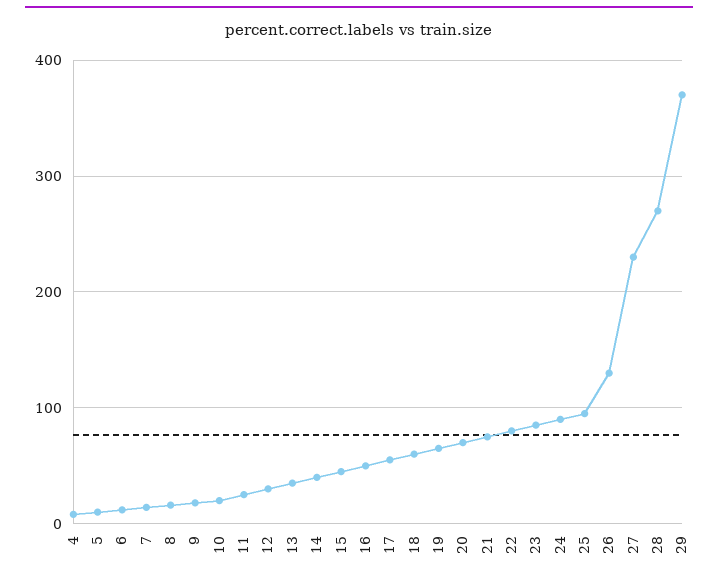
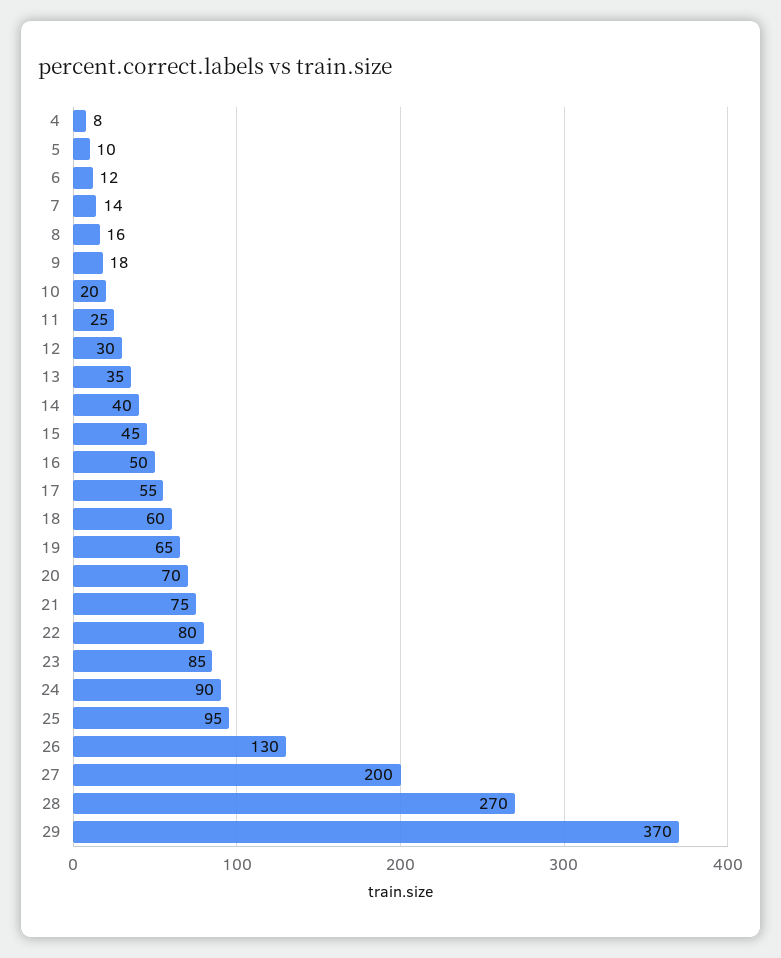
  {
    "4": 8,
    "5": 10,
    "6": 12,
    "7": 14,
    "8": 16,
    "9": 18,
    "10": 20,
    "11": 25,
    "12": 30,
    "13": 35,
    "14": 40,
    "15": 45,
    "16": 50,
    "17": 55,
    "18": 60,
    "19": 65,
    "20": 70,
    "21": 75,
    "22": 80,
    "23": 85,
    "24": 90,
    "25": 95,
    "26": 130,
-   "27": 230,
+   "27": 200,
    "28": 270,
    "29": 370
  }

